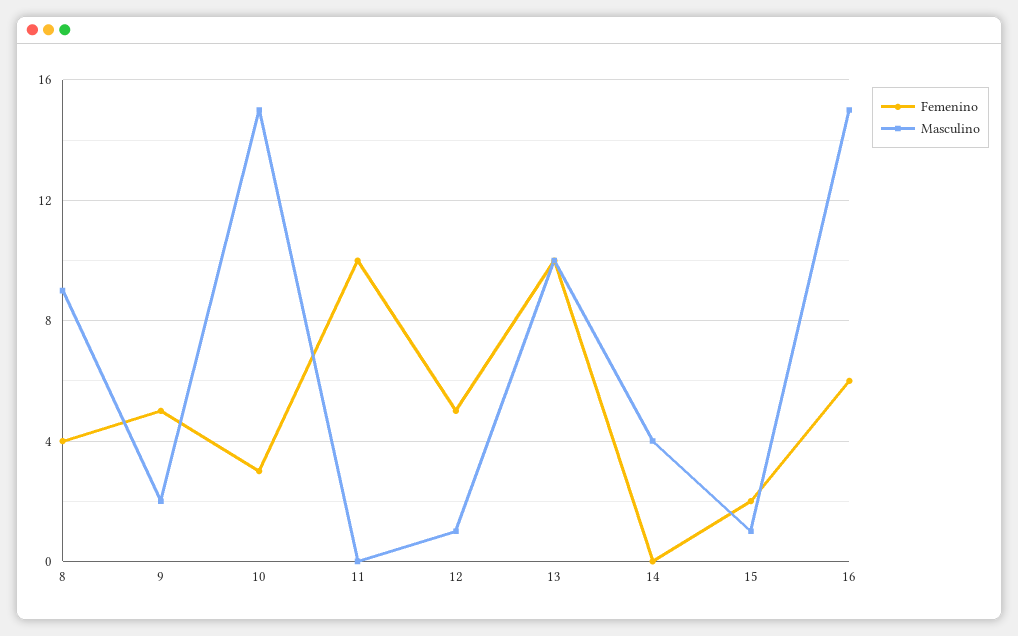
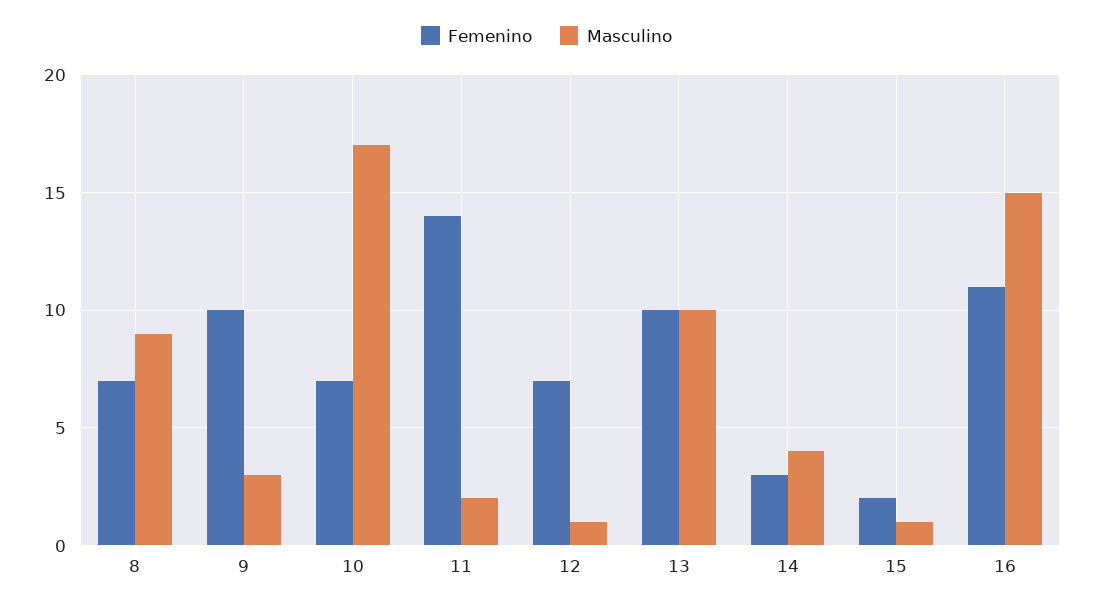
  {
    "Femenino": {
-     "8": 4,
+     "8": 7,
-     "9": 5,
+     "9": 10,
-     "10": 3,
+     "10": 7,
-     "11": 10,
+     "11": 14,
-     "12": 5,
+     "12": 7,
      "13": 10,
-     "14": 0,
+     "14": 3,
      "15": 2,
-     "16": 6
+     "16": 11
    },
    "Masculino": {
      "8": 9,
-     "9": 2,
+     "9": 3,
-     "10": 15,
+     "10": 17,
-     "11": 0,
+     "11": 2,
      "12": 1,
      "13": 10,
      "14": 4,
      "15": 1,
      "16": 15
    }
  }

